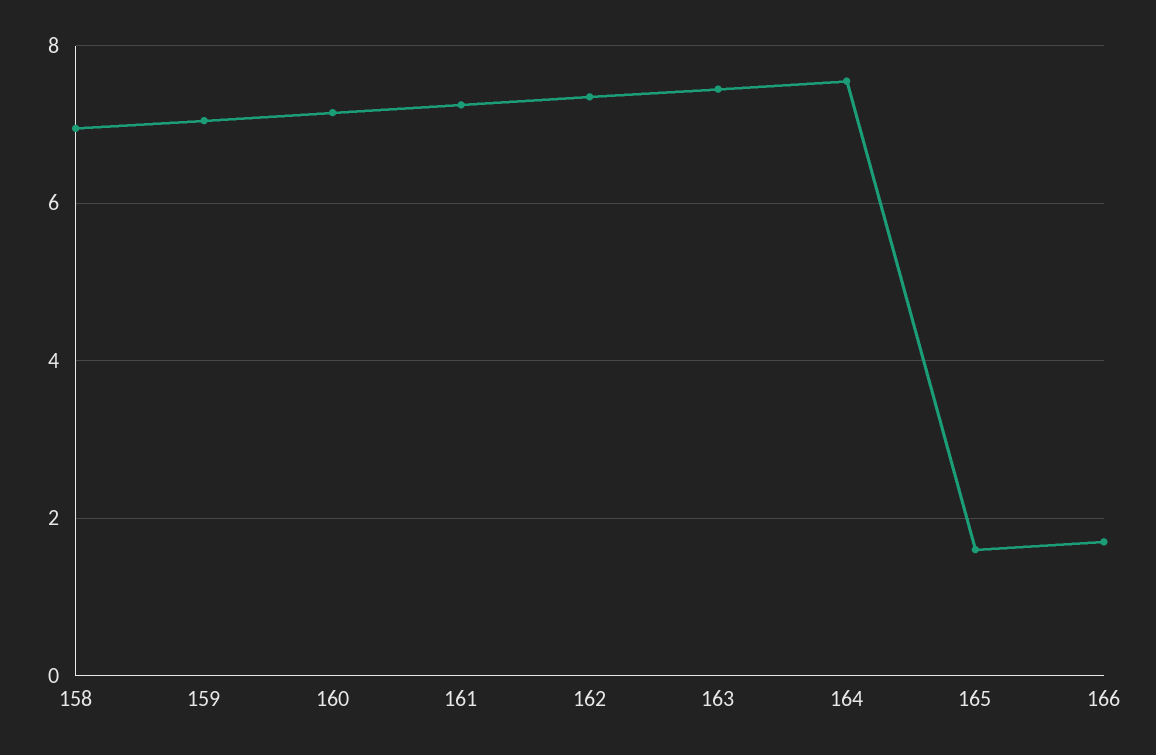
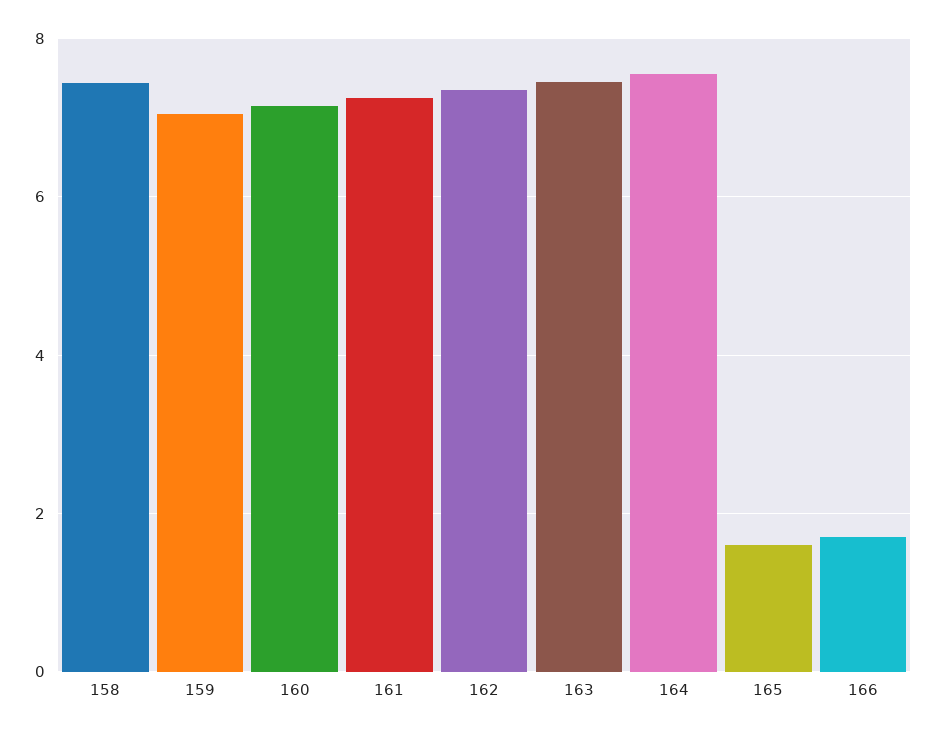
  {
-   "158": 7,
+   "158": 7.4,
    "159": 7,
    "160": 7.2,
    "161": 7.2,
    "162": 7.4,
    "163": 7.4,
    "164": 7.6,
    "165": 1.6,
    "166": 1.8
  }

